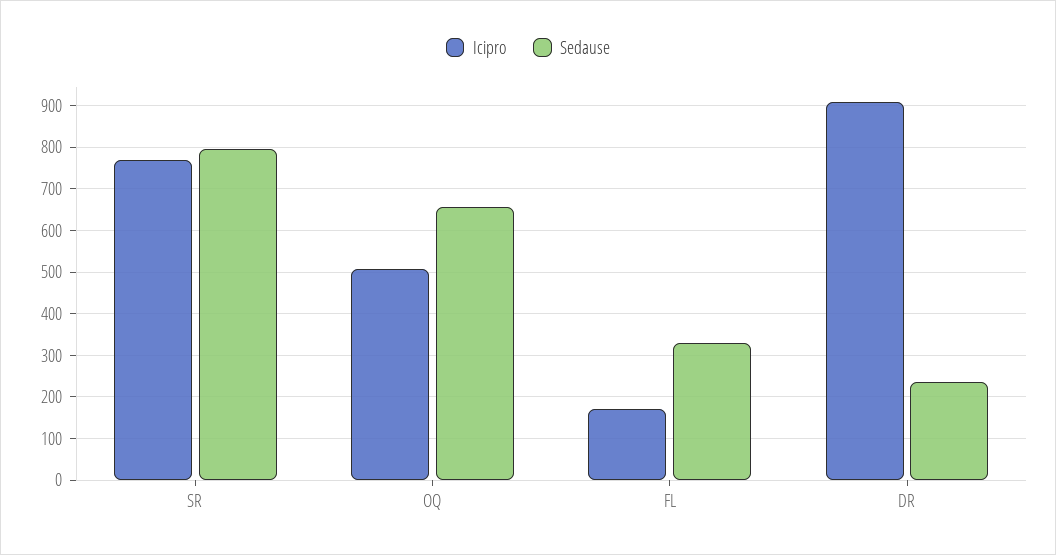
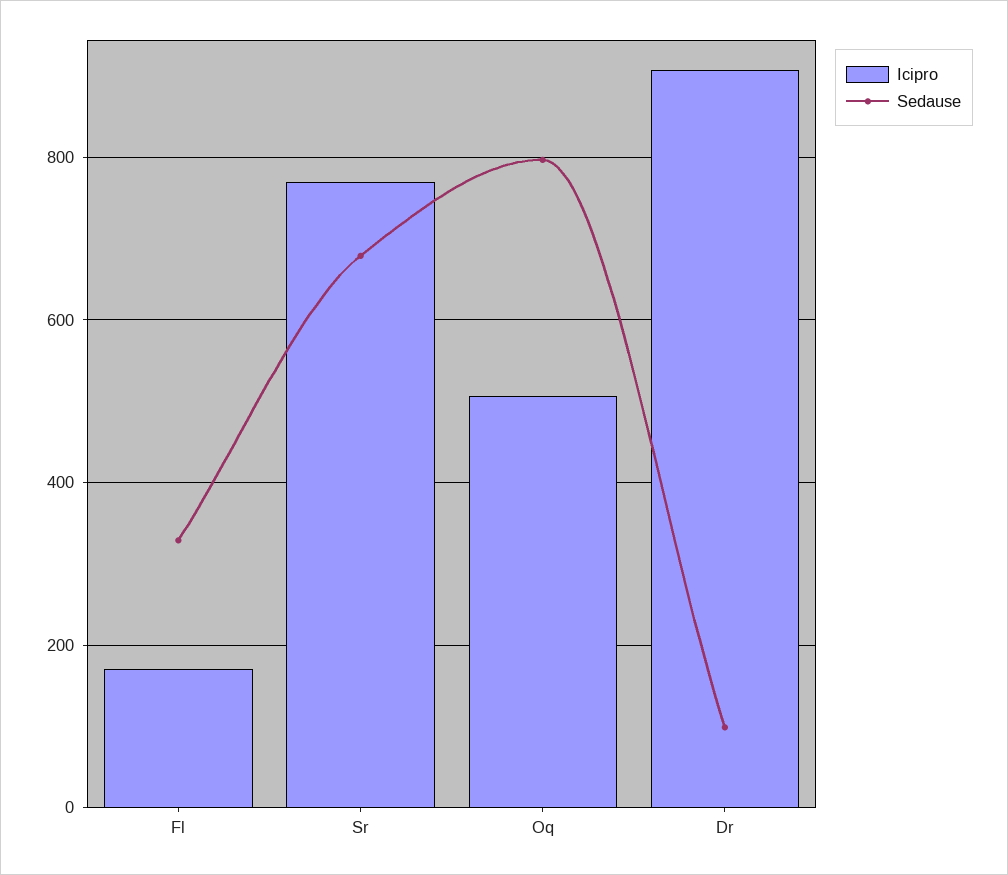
  {
    "Icipro": {
      "SR": 780,
      "OQ": 500,
      "FL": 180,
      "DR": 900
    },
    "Sedause": {
-     "SR": 800,
+     "SR": 680,
-     "OQ": 660,
+     "OQ": 800,
      "FL": 320,
-     "DR": 240
+     "DR": 100
    }
  }

